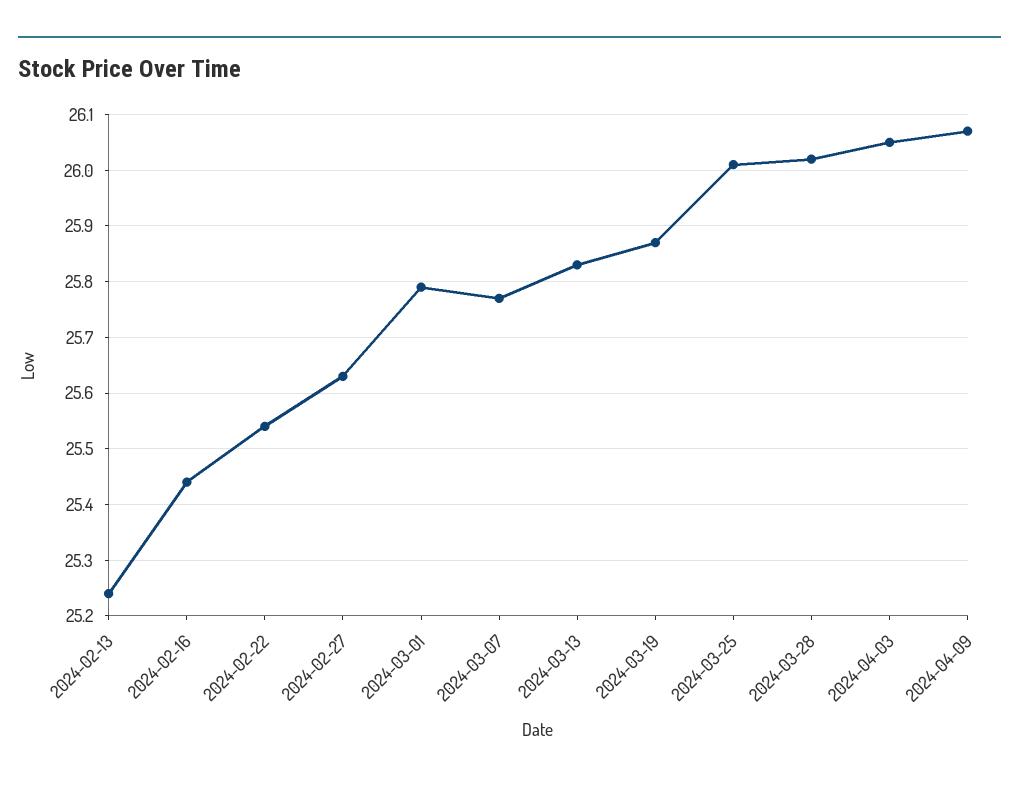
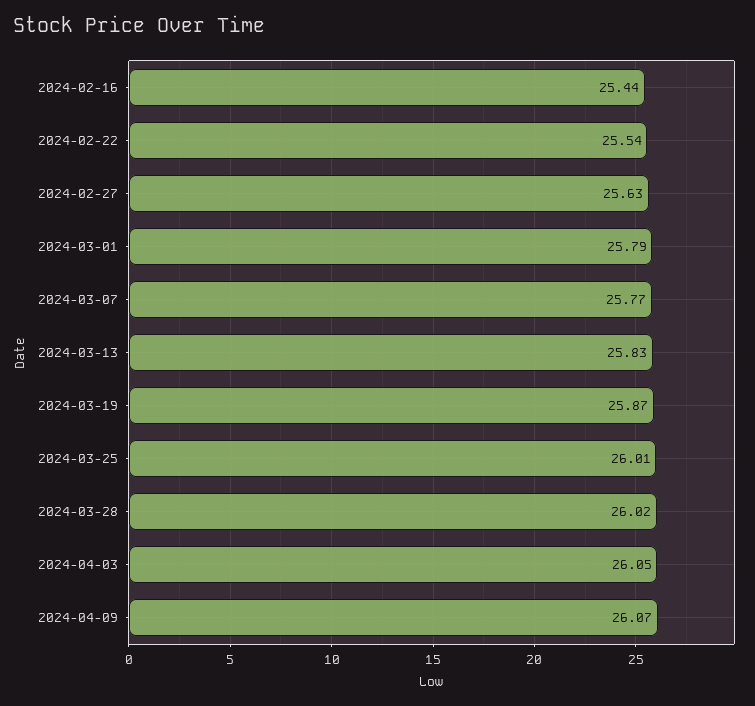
  {
-   "2024-02-13": 25.25,
    "2024-02-16": 25.44,
    "2024-02-22": 25.54,
    "2024-02-27": 25.63,
    "2024-03-01": 25.79,
    "2024-03-07": 25.77,
    "2024-03-13": 25.83,
    "2024-03-19": 25.87,
    "2024-03-25": 26.01,
    "2024-03-28": 26.02,
    "2024-04-03": 26.05,
    "2024-04-09": 26.07
  }

